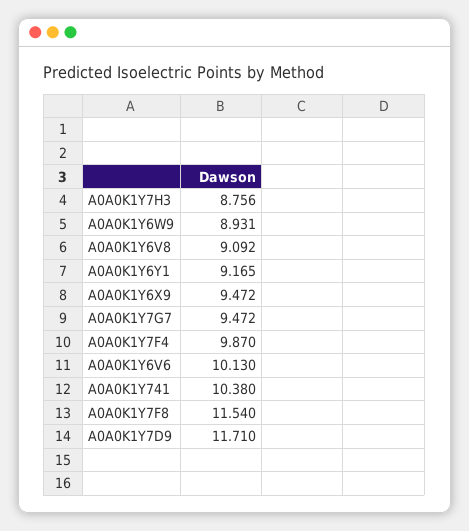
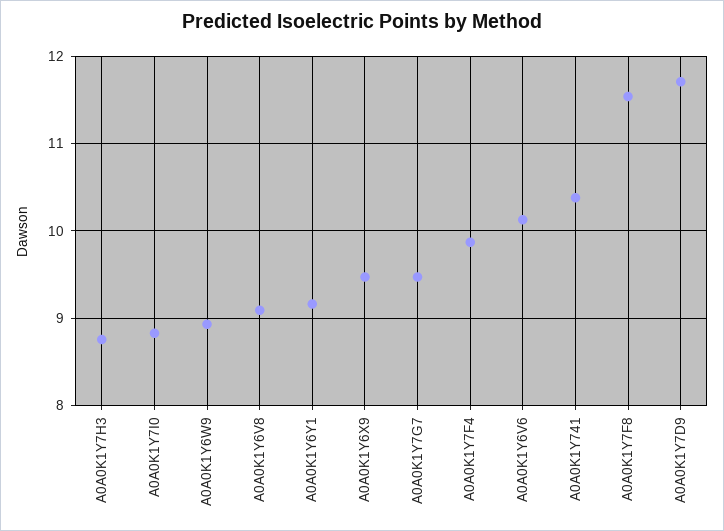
  {
    "A0A0K1Y7H3": 8.756,
    "A0A0K1Y6W9": 8.931,
    "A0A0K1Y6V8": 9.092,
    "A0A0K1Y6Y1": 9.165,
    "A0A0K1Y6X9": 9.472,
    "A0A0K1Y7G7": 9.472,
    "A0A0K1Y7F4": 9.87,
    "A0A0K1Y6V6": 10.13,
    "A0A0K1Y741": 10.38,
    "A0A0K1Y7F8": 11.54,
-   "A0A0K1Y7D9": 11.71
+   "A0A0K1Y7D9": 11.71,
+   "A0A0K1Y7I0": 8.8
  }

